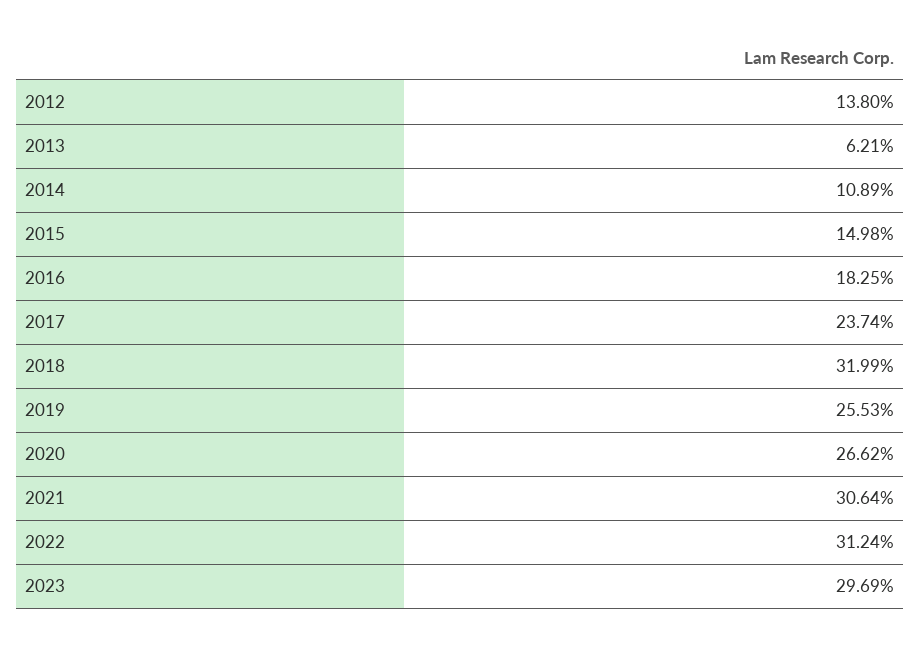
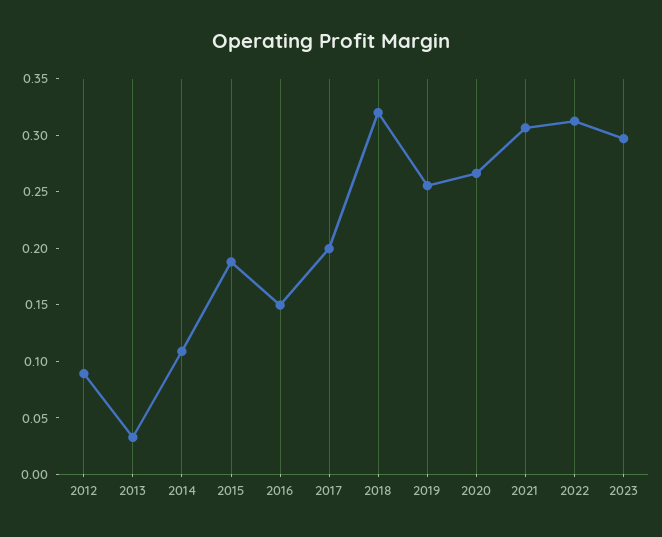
  {
-   "2012": 0.138,
+   "2012": 0.09,
-   "2013": 0.0621,
+   "2013": 0.03,
    "2014": 0.1089,
-   "2015": 0.1498,
+   "2015": 0.19,
-   "2016": 0.1825,
+   "2016": 0.15,
-   "2017": 0.2374,
+   "2017": 0.2,
    "2018": 0.3199,
    "2019": 0.2553,
    "2020": 0.2662,
    "2021": 0.3064,
    "2022": 0.3124,
    "2023": 0.2969
  }

